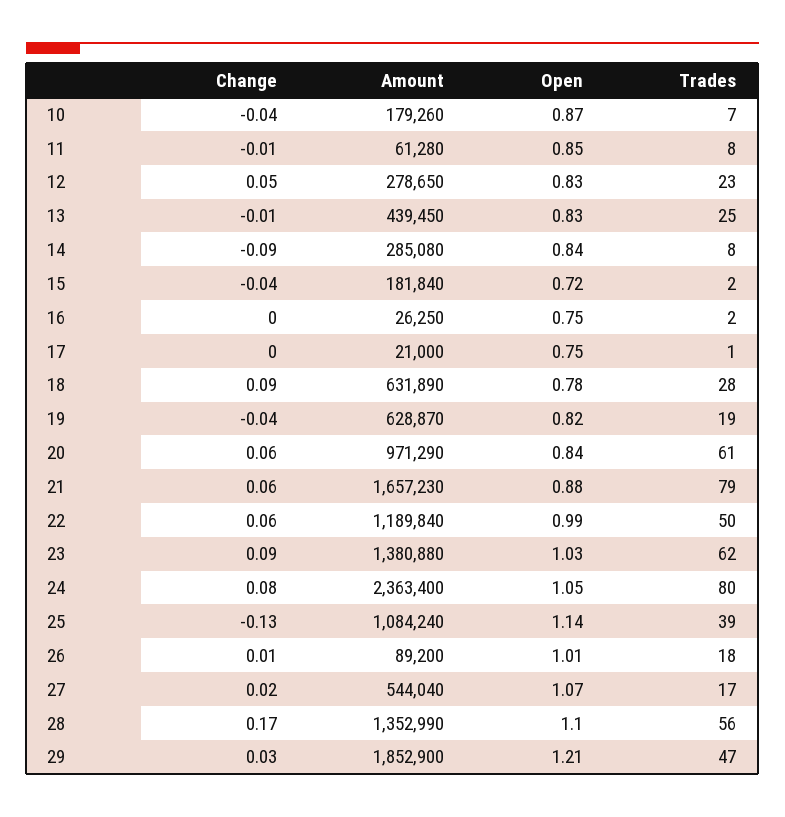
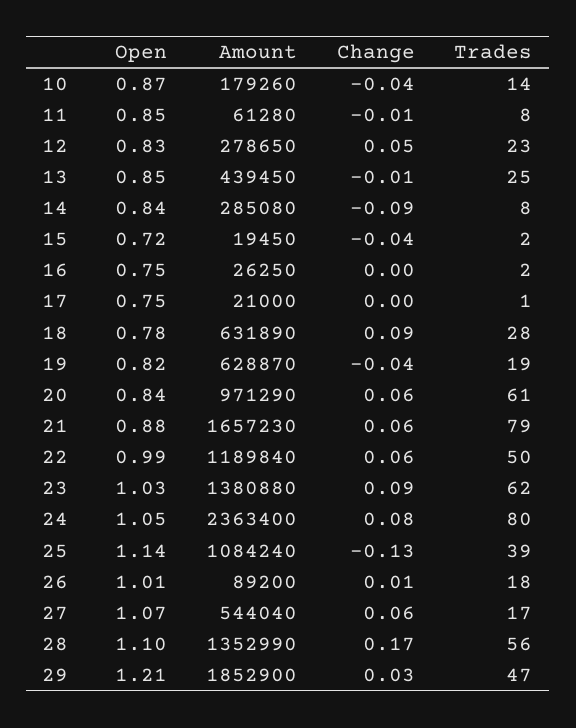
  {
    "Change": {
      "10": -0.04,
      "11": -0.01,
      "12": 0.05,
      "13": -0.01,
      "14": -0.09,
      "15": -0.04,
      "16": 0,
      "17": 0,
      "18": 0.09,
      "19": -0.04,
      "20": 0.06,
      "21": 0.06,
      "22": 0.06,
      "23": 0.09,
      "24": 0.08,
      "25": -0.13,
      "26": 0.01,
-     "27": 0.02,
+     "27": 0.06,
      "28": 0.17,
      "29": 0.03
    },
    "Amount": {
      "10": 179260,
      "11": 61280,
      "12": 278650,
      "13": 439450,
      "14": 285080,
-     "15": 181840,
+     "15": 19450,
      "16": 26250,
      "17": 21000,
      "18": 631890,
      "19": 628870,
      "20": 971290,
      "21": 1657230,
      "22": 1189840,
      "23": 1380880,
      "24": 2363400,
      "25": 1084240,
      "26": 89200,
      "27": 544040,
      "28": 1352990,
      "29": 1852900
    },
    "Open": {
      "10": 0.87,
      "11": 0.85,
      "12": 0.83,
-     "13": 0.83,
+     "13": 0.85,
      "14": 0.84,
      "15": 0.72,
      "16": 0.75,
      "17": 0.75,
      "18": 0.78,
      "19": 0.82,
      "20": 0.84,
      "21": 0.88,
      "22": 0.99,
      "23": 1.03,
      "24": 1.05,
      "25": 1.14,
      "26": 1.01,
      "27": 1.07,
      "28": 1.1,
      "29": 1.21
    },
    "Trades": {
-     "10": 7,
+     "10": 14,
      "11": 8,
      "12": 23,
      "13": 25,
      "14": 8,
      "15": 2,
      "16": 2,
      "17": 1,
      "18": 28,
      "19": 19,
      "20": 61,
      "21": 79,
      "22": 50,
      "23": 62,
      "24": 80,
      "25": 39,
      "26": 18,
      "27": 17,
      "28": 56,
      "29": 47
    }
  }

